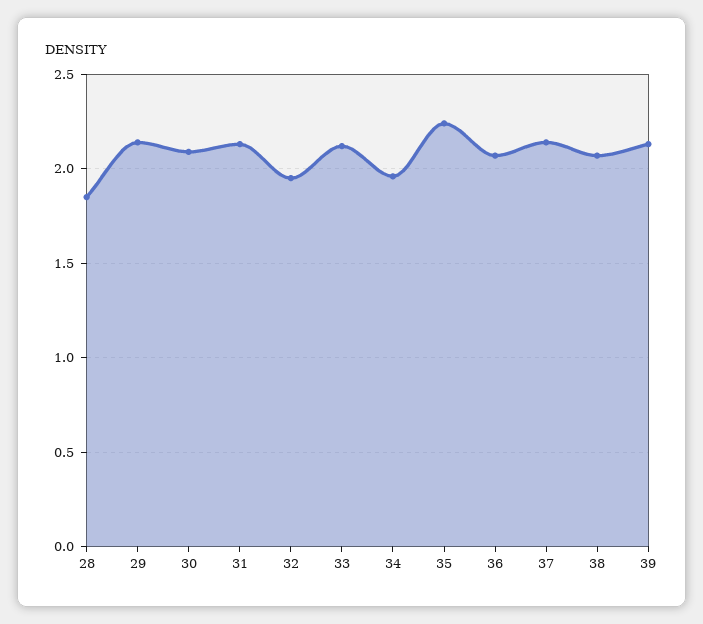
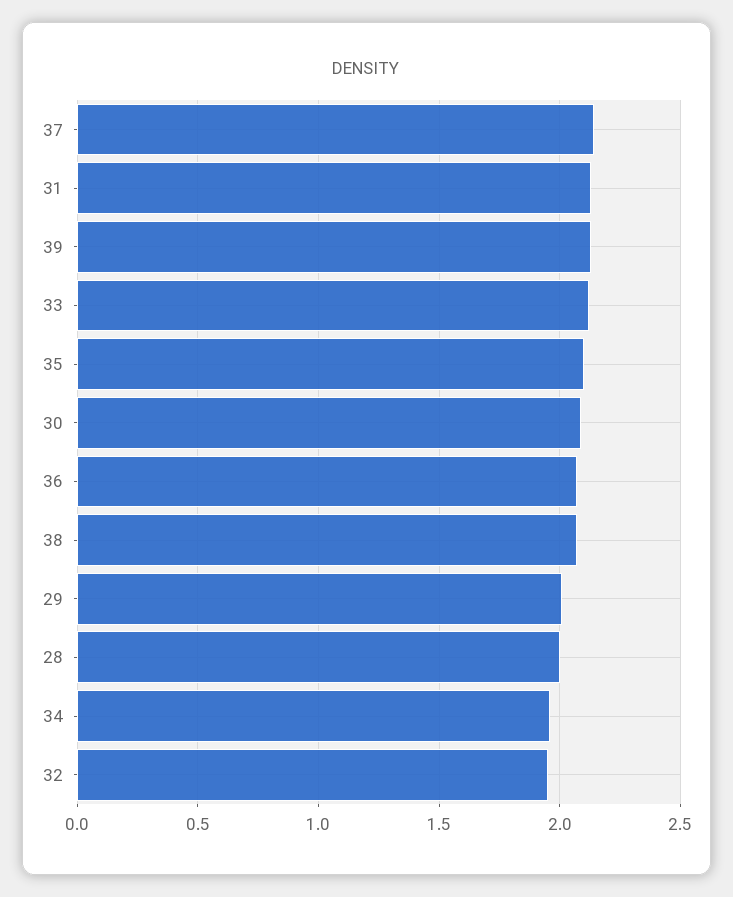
  {
-   "28": 1.85,
+   "28": 2,
-   "29": 2.15,
+   "29": 2,
    "30": 2.1,
    "31": 2.15,
    "32": 1.95,
    "33": 2.1,
    "34": 1.95,
-   "35": 2.25,
+   "35": 2.1,
    "36": 2.05,
    "37": 2.15,
    "38": 2.05,
    "39": 2.15
  }

